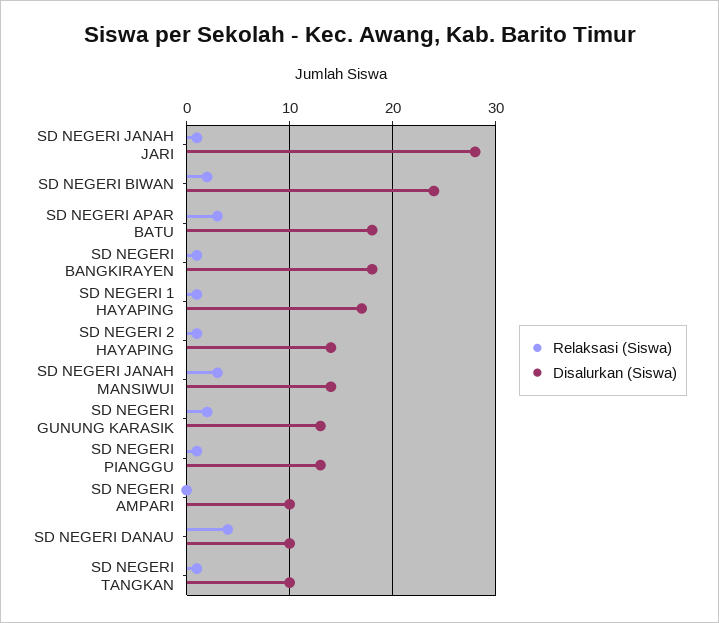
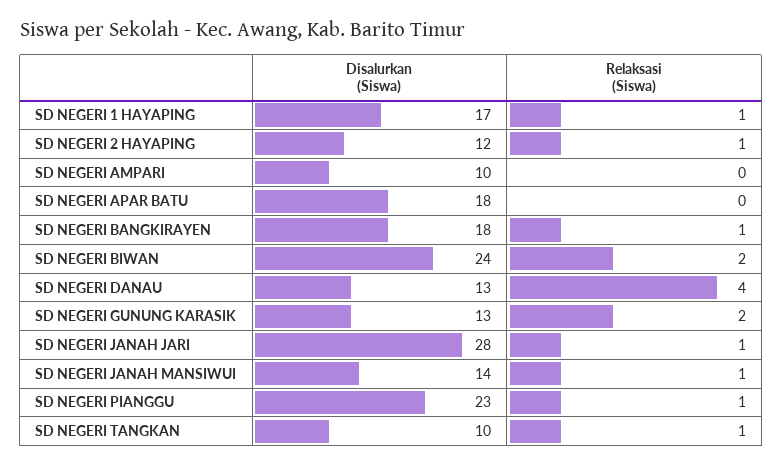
  {
    "Relaksasi (Siswa)": {
      "SD NEGERI JANAH JARI": 1,
      "SD NEGERI BIWAN": 2,
-     "SD NEGERI APAR BATU": 3,
+     "SD NEGERI APAR BATU": 0,
      "SD NEGERI BANGKIRAYEN": 1,
      "SD NEGERI 1 HAYAPING": 1,
      "SD NEGERI 2 HAYAPING": 1,
-     "SD NEGERI JANAH MANSIWUI": 3,
+     "SD NEGERI JANAH MANSIWUI": 1,
      "SD NEGERI GUNUNG KARASIK": 2,
      "SD NEGERI PIANGGU": 1,
      "SD NEGERI AMPARI": 0,
      "SD NEGERI DANAU": 4,
      "SD NEGERI TANGKAN": 1
    },
    "Disalurkan (Siswa)": {
      "SD NEGERI JANAH JARI": 28,
      "SD NEGERI BIWAN": 24,
      "SD NEGERI APAR BATU": 18,
      "SD NEGERI BANGKIRAYEN": 18,
      "SD NEGERI 1 HAYAPING": 17,
-     "SD NEGERI 2 HAYAPING": 14,
+     "SD NEGERI 2 HAYAPING": 12,
      "SD NEGERI JANAH MANSIWUI": 14,
      "SD NEGERI GUNUNG KARASIK": 13,
-     "SD NEGERI PIANGGU": 13,
+     "SD NEGERI PIANGGU": 23,
      "SD NEGERI AMPARI": 10,
-     "SD NEGERI DANAU": 10,
+     "SD NEGERI DANAU": 13,
      "SD NEGERI TANGKAN": 10
    }
  }

